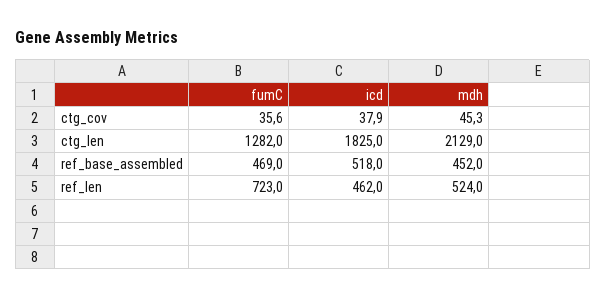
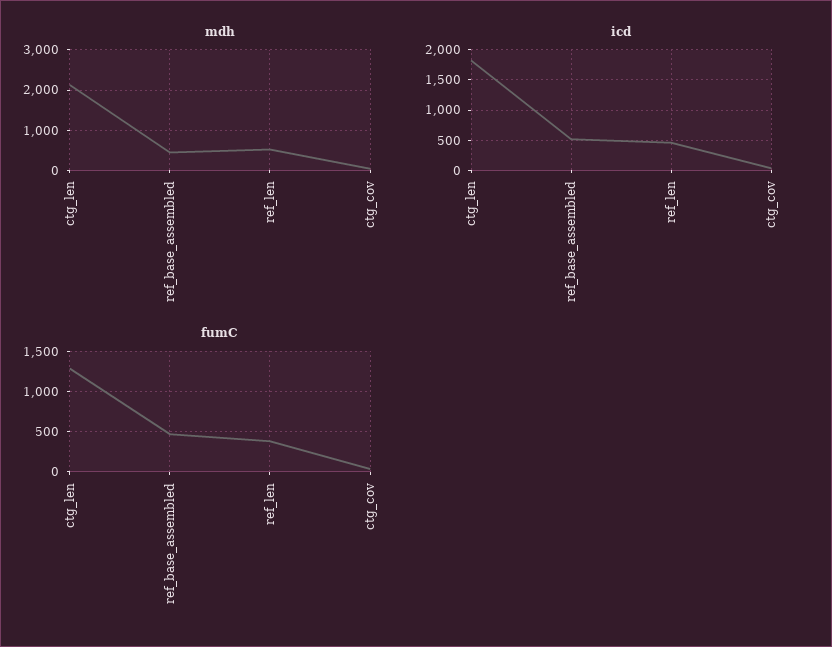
  {
    "fumC": {
      "ctg_cov": 35.6,
      "ctg_len": 1282,
      "ref_base_assembled": 469,
-     "ref_len": 723
+     "ref_len": 400
    },
    "icd": {
      "ctg_cov": 37.9,
      "ctg_len": 1825,
      "ref_base_assembled": 518,
      "ref_len": 462
    },
    "mdh": {
      "ctg_cov": 45.3,
      "ctg_len": 2129,
      "ref_base_assembled": 452,
      "ref_len": 524
    }
  }

